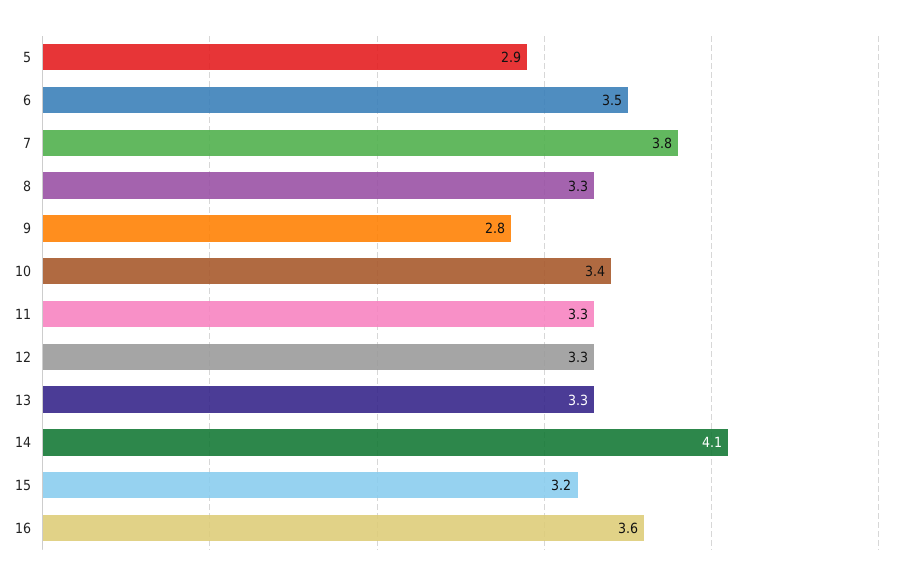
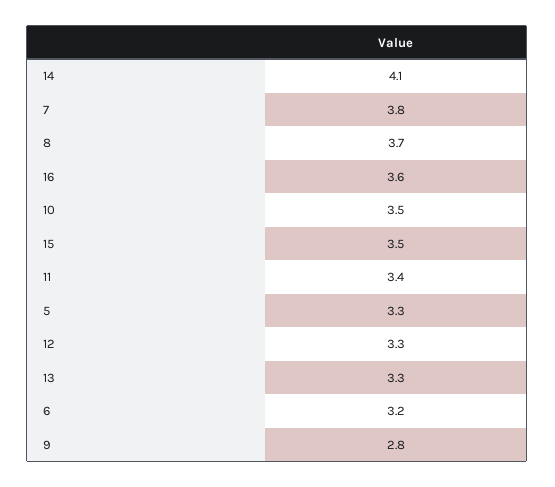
  {
-   "5": 2.9,
+   "5": 3.3,
-   "6": 3.5,
+   "6": 3.2,
    "7": 3.8,
-   "8": 3.3,
+   "8": 3.7,
    "9": 2.8,
-   "10": 3.4,
+   "10": 3.5,
-   "11": 3.3,
+   "11": 3.4,
    "12": 3.3,
    "13": 3.3,
    "14": 4.1,
-   "15": 3.2,
+   "15": 3.5,
    "16": 3.6
  }

